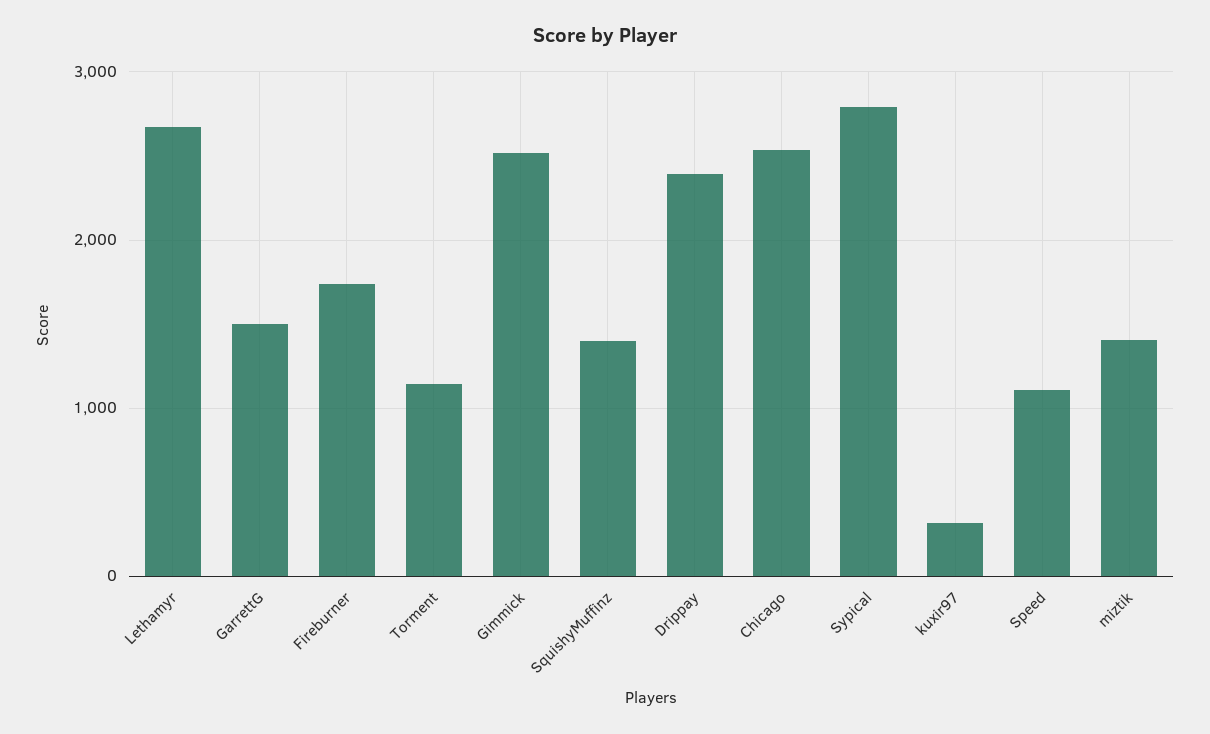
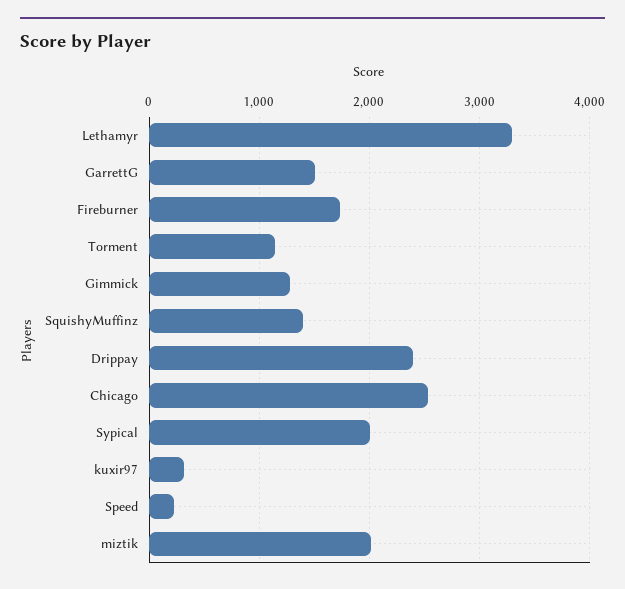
  {
-   "Lethamyr": 2700,
+   "Lethamyr": 3300,
    "GarrettG": 1500,
    "Fireburner": 1700,
    "Torment": 1100,
-   "Gimmick": 2500,
+   "Gimmick": 1300,
    "SquishyMuffinz": 1400,
    "Drippay": 2400,
    "Chicago": 2500,
-   "Sypical": 2800,
+   "Sypical": 2000,
    "kuxir97": 300,
-   "Speed": 1100,
+   "Speed": 200,
-   "miztik": 1400
+   "miztik": 2000
  }

